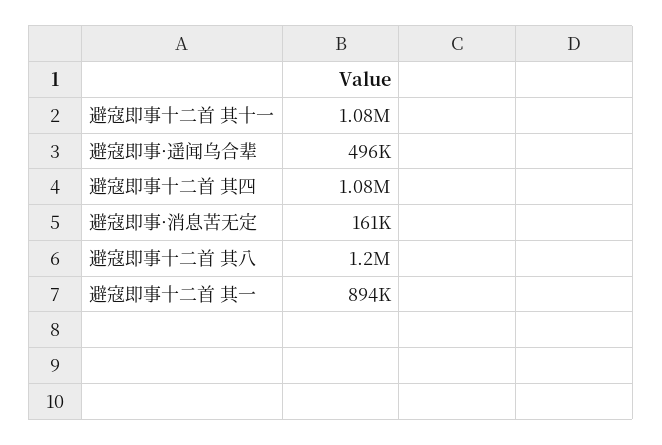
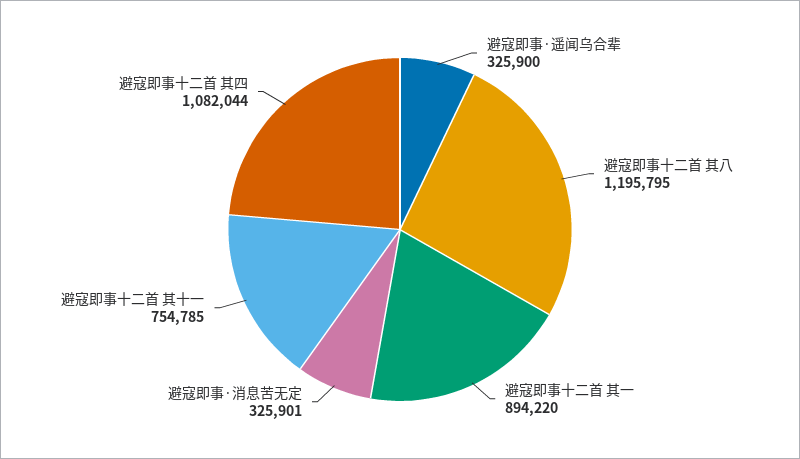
  {
-   "避寇即事十二首 其十一": 1080000,
+   "避寇即事十二首 其十一": 754785,
-   "避寇即事·遥闻乌合辈": 496000,
+   "避寇即事·遥闻乌合辈": 325900,
    "避寇即事十二首 其四": 1082044,
-   "避寇即事·消息苦无定": 161000,
+   "避寇即事·消息苦无定": 325901,
    "避寇即事十二首 其八": 1195795,
    "避寇即事十二首 其一": 894220
  }

